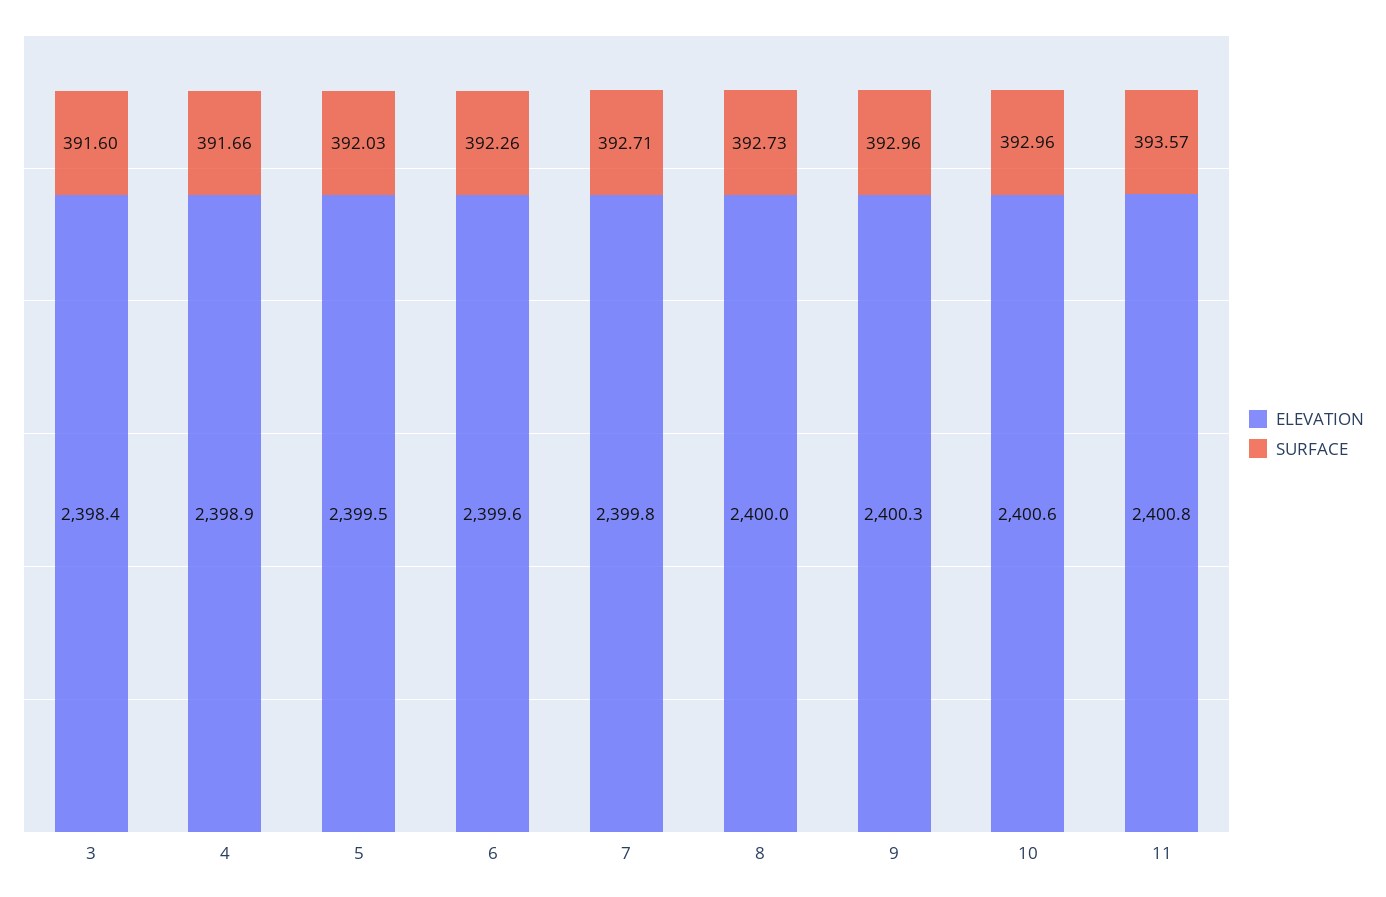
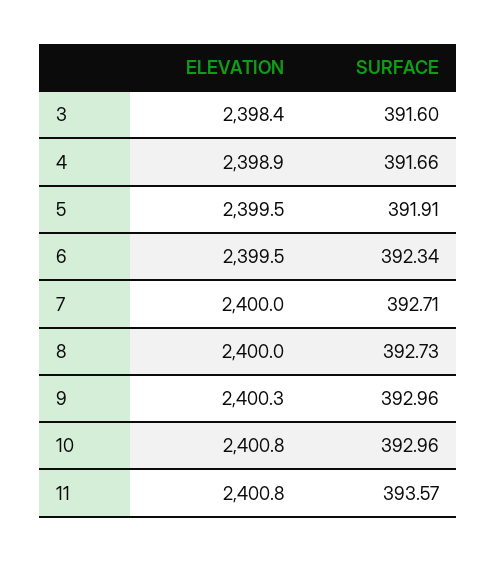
  {
    "ELEVATION": {
      "3": 2398.4,
      "4": 2398.9,
      "5": 2399.5,
-     "6": 2399.6,
+     "6": 2399.5,
-     "7": 2399.8,
+     "7": 2400,
      "8": 2400,
      "9": 2400.3,
-     "10": 2400.6,
+     "10": 2400.8,
      "11": 2400.8
    },
    "SURFACE": {
      "3": 391.6,
      "4": 391.66,
-     "5": 392.03,
+     "5": 391.91,
-     "6": 392.26,
+     "6": 392.34,
      "7": 392.71,
      "8": 392.73,
      "9": 392.96,
      "10": 392.96,
      "11": 393.57
    }
  }

